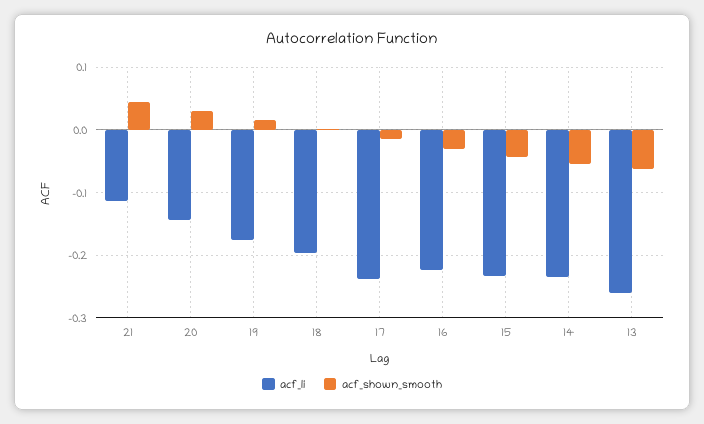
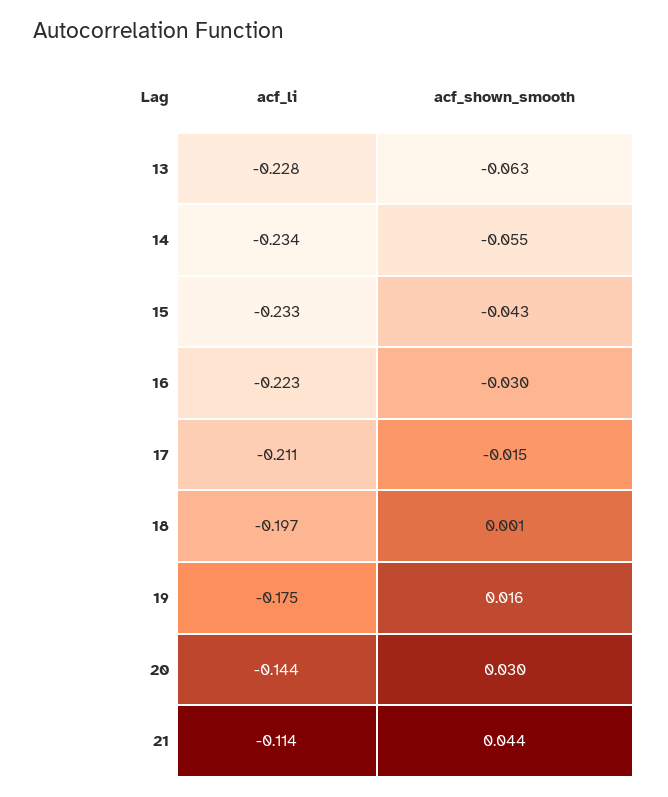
  {
    "acf_li": {
      "21": -0.114,
      "20": -0.144,
      "19": -0.175,
      "18": -0.197,
-     "17": -0.24,
+     "17": -0.211,
      "16": -0.223,
      "15": -0.233,
      "14": -0.234,
-     "13": -0.26
+     "13": -0.228
    },
    "acf_shown_smooth": {
      "21": 0.044,
      "20": 0.03,
      "19": 0.016,
      "18": 0.001,
      "17": -0.015,
      "16": -0.03,
      "15": -0.043,
      "14": -0.055,
      "13": -0.063
    }
  }

